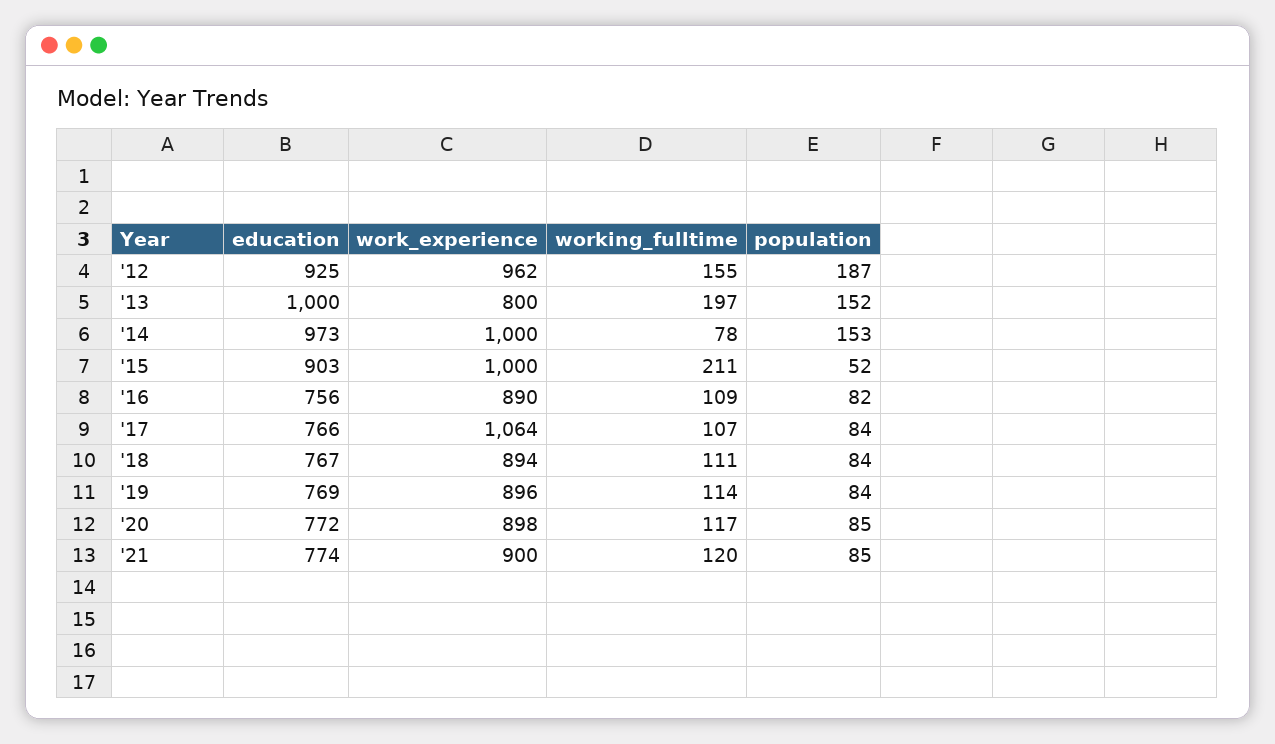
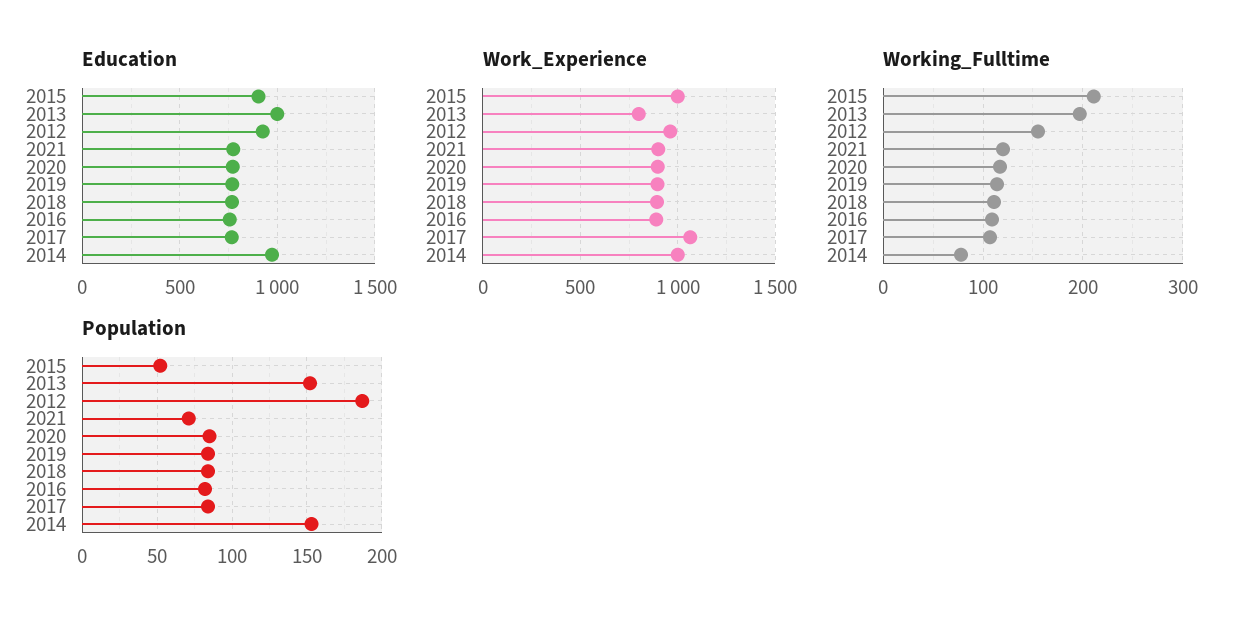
  {
    "education": {
      "'12": 925,
      "'13": 1000,
      "'14": 973,
      "'15": 903,
      "'16": 756,
      "'17": 766,
      "'18": 767,
      "'19": 769,
      "'20": 772,
      "'21": 774
    },
    "work_experience": {
      "'12": 962,
      "'13": 800,
      "'14": 1000,
      "'15": 1000,
      "'16": 890,
      "'17": 1064,
      "'18": 894,
      "'19": 896,
      "'20": 898,
      "'21": 900
    },
    "working_fulltime": {
      "'12": 155,
      "'13": 197,
      "'14": 78,
      "'15": 211,
      "'16": 109,
      "'17": 107,
      "'18": 111,
      "'19": 114,
      "'20": 117,
      "'21": 120
    },
    "population": {
      "'12": 187,
      "'13": 152,
      "'14": 153,
      "'15": 52,
      "'16": 82,
      "'17": 84,
      "'18": 84,
      "'19": 84,
      "'20": 85,
-     "'21": 85
+     "'21": 70
    }
  }

